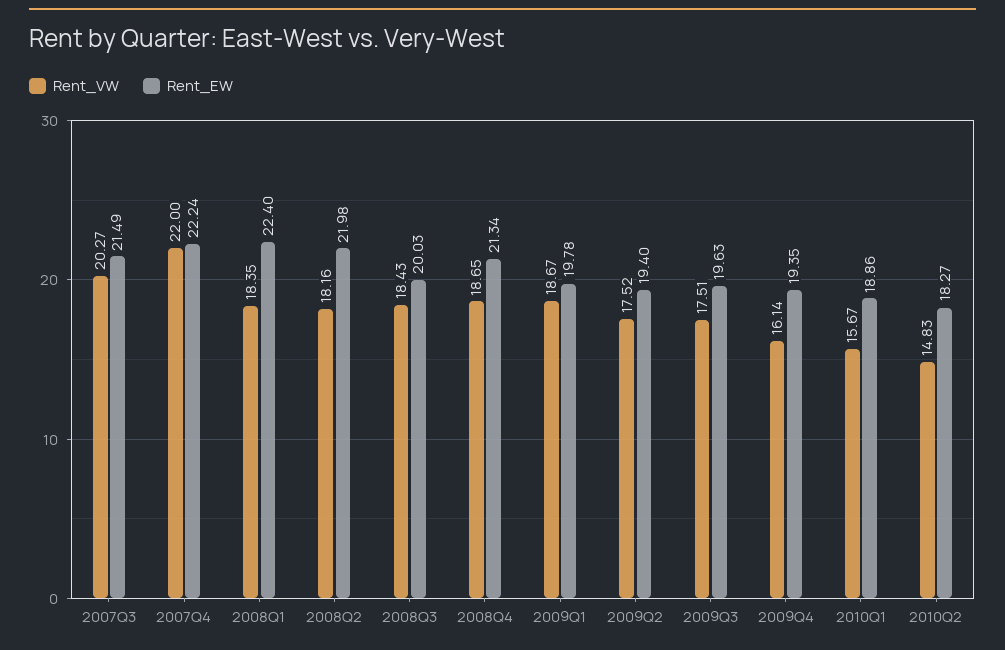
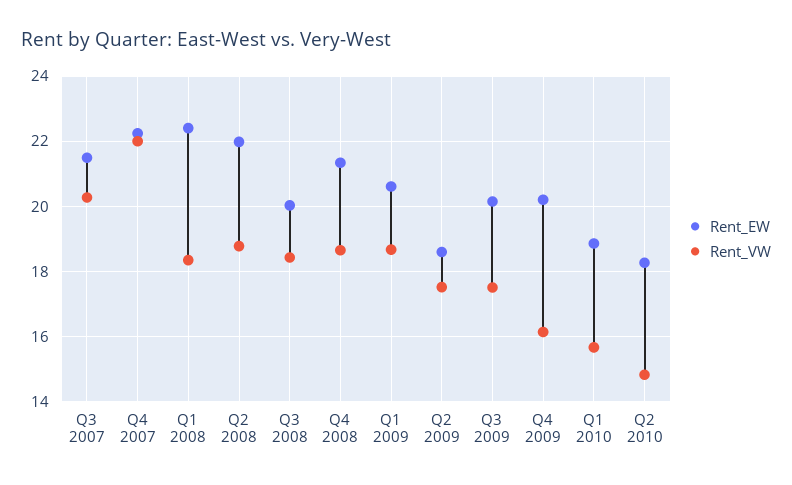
  {
    "Rent_VW": {
      "2007Q3": 20.27,
      "2007Q4": 22,
      "2008Q1": 18.35,
-     "2008Q2": 18.16,
+     "2008Q2": 18.8,
      "2008Q3": 18.43,
      "2008Q4": 18.65,
      "2009Q1": 18.67,
      "2009Q2": 17.52,
      "2009Q3": 17.51,
      "2009Q4": 16.14,
      "2010Q1": 15.67,
      "2010Q2": 14.83
    },
    "Rent_EW": {
      "2007Q3": 21.49,
      "2007Q4": 22.24,
      "2008Q1": 22.4,
      "2008Q2": 21.98,
      "2008Q3": 20.03,
      "2008Q4": 21.34,
-     "2009Q1": 19.78,
+     "2009Q1": 20.6,
-     "2009Q2": 19.4,
+     "2009Q2": 18.6,
-     "2009Q3": 19.63,
+     "2009Q3": 20.2,
-     "2009Q4": 19.35,
+     "2009Q4": 20.2,
      "2010Q1": 18.86,
      "2010Q2": 18.27
    }
  }

